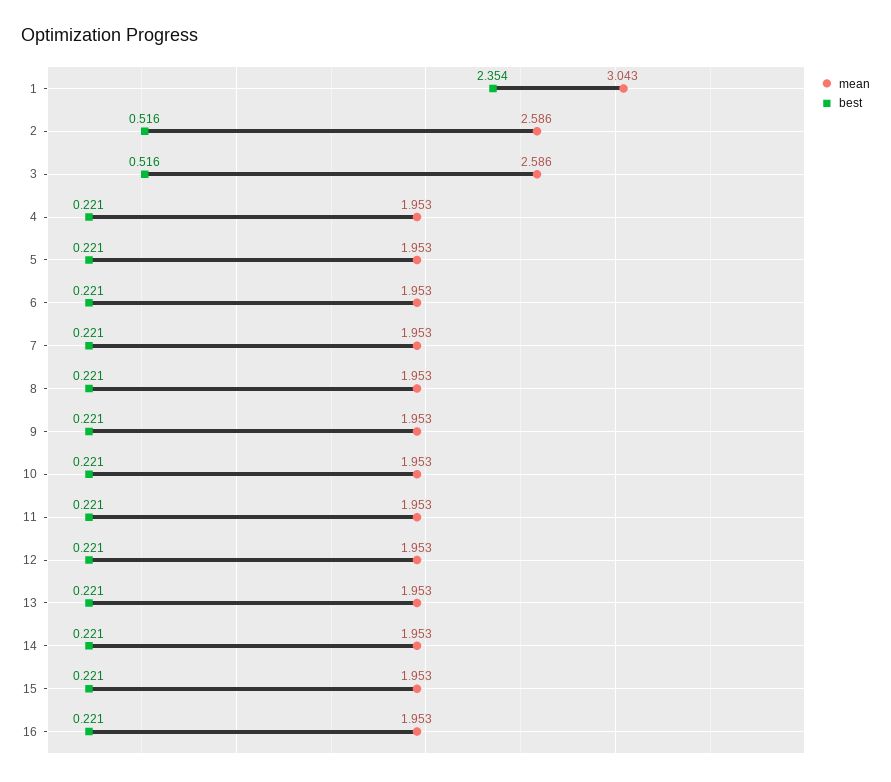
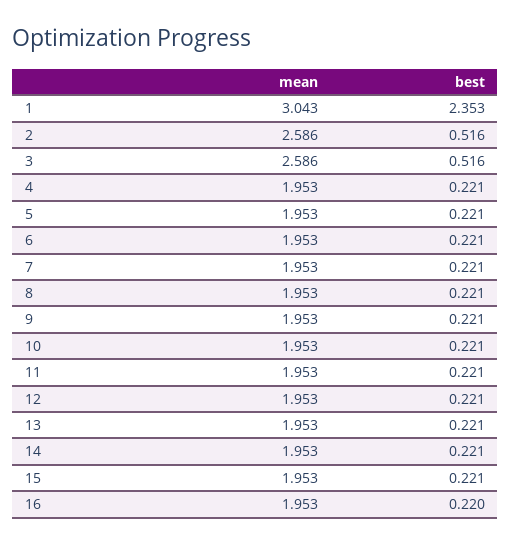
  {
    "mean": {
      "1": 3.043,
      "2": 2.586,
      "3": 2.586,
      "4": 1.953,
      "5": 1.953,
      "6": 1.953,
      "7": 1.953,
      "8": 1.953,
      "9": 1.953,
      "10": 1.953,
      "11": 1.953,
      "12": 1.953,
      "13": 1.953,
      "14": 1.953,
      "15": 1.953,
      "16": 1.953
    },
    "best": {
-     "1": 2.354,
+     "1": 2.353,
      "2": 0.516,
      "3": 0.516,
      "4": 0.221,
      "5": 0.221,
      "6": 0.221,
      "7": 0.221,
      "8": 0.221,
      "9": 0.221,
      "10": 0.221,
      "11": 0.221,
      "12": 0.221,
      "13": 0.221,
      "14": 0.221,
      "15": 0.221,
-     "16": 0.221
+     "16": 0.22
    }
  }

